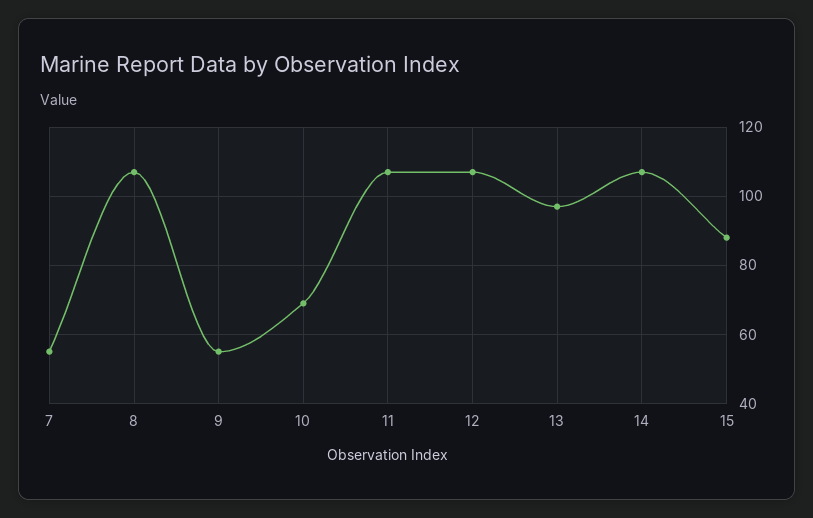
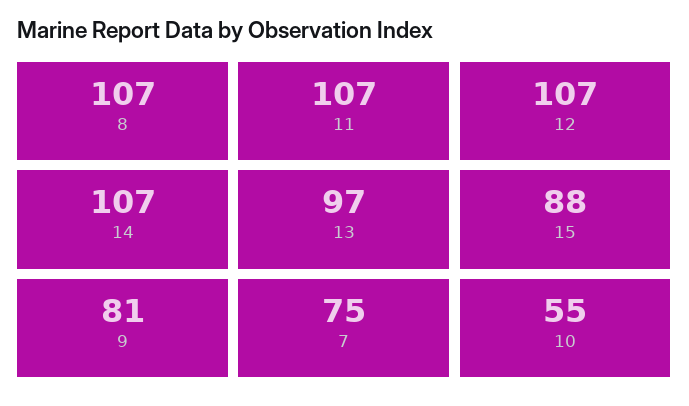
  {
-   "7": 55,
+   "7": 75,
    "8": 107,
-   "9": 55,
+   "9": 81,
-   "10": 70,
+   "10": 55,
    "11": 107,
    "12": 107,
    "13": 97,
    "14": 107,
    "15": 88
  }

